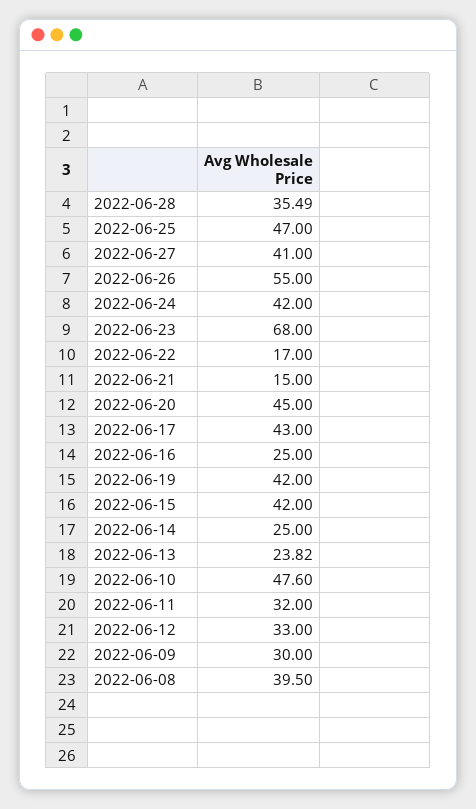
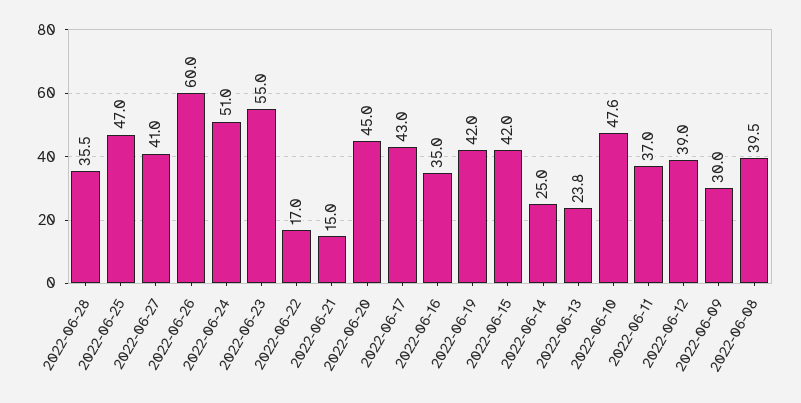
  {
    "2022-06-28": 35.49,
    "2022-06-25": 47,
    "2022-06-27": 41,
-   "2022-06-26": 55,
+   "2022-06-26": 60,
-   "2022-06-24": 42,
+   "2022-06-24": 51,
-   "2022-06-23": 68,
+   "2022-06-23": 55,
    "2022-06-22": 17,
    "2022-06-21": 15,
    "2022-06-20": 45,
    "2022-06-17": 43,
-   "2022-06-16": 25,
+   "2022-06-16": 35,
    "2022-06-19": 42,
    "2022-06-15": 42,
    "2022-06-14": 25,
    "2022-06-13": 23.82,
    "2022-06-10": 47.6,
-   "2022-06-11": 32,
+   "2022-06-11": 37,
-   "2022-06-12": 33,
+   "2022-06-12": 39,
    "2022-06-09": 30,
    "2022-06-08": 39.5
  }

